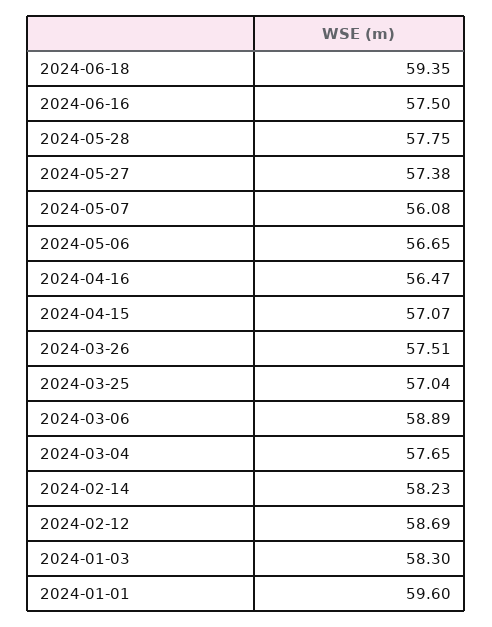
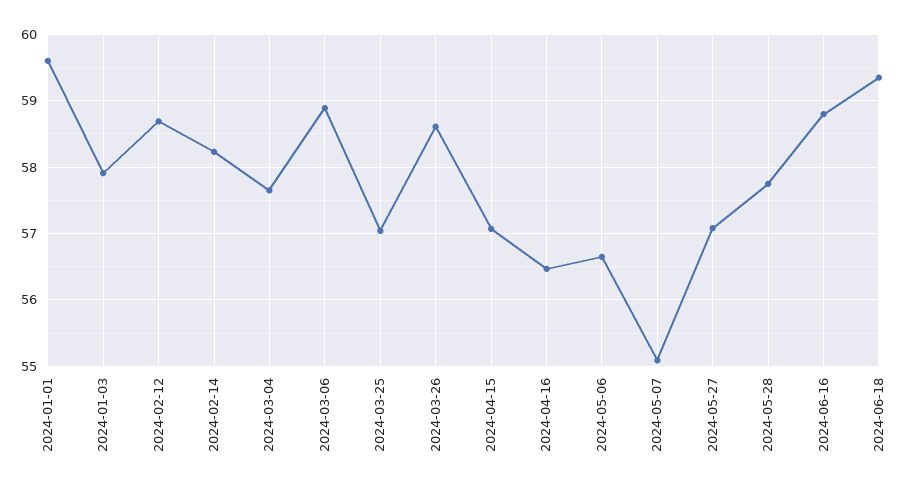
  {
    "2024-06-18": 59.35,
-   "2024-06-16": 57.5,
+   "2024-06-16": 58.8,
    "2024-05-28": 57.75,
-   "2024-05-27": 57.38,
+   "2024-05-27": 57.1,
-   "2024-05-07": 56.08,
+   "2024-05-07": 55.1,
    "2024-05-06": 56.65,
    "2024-04-16": 56.47,
    "2024-04-15": 57.07,
-   "2024-03-26": 57.51,
+   "2024-03-26": 58.6,
    "2024-03-25": 57.04,
    "2024-03-06": 58.89,
    "2024-03-04": 57.65,
    "2024-02-14": 58.23,
    "2024-02-12": 58.69,
-   "2024-01-03": 58.3,
+   "2024-01-03": 57.9,
    "2024-01-01": 59.6
  }

